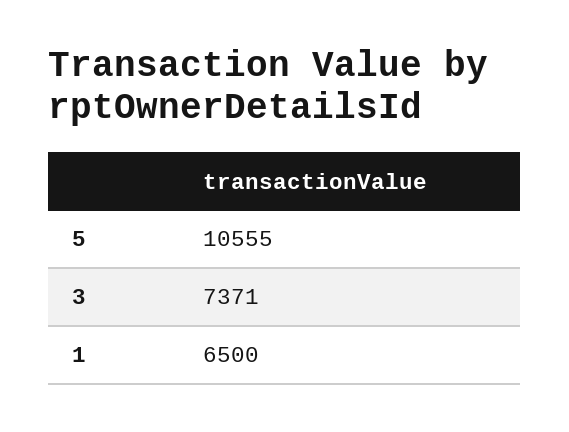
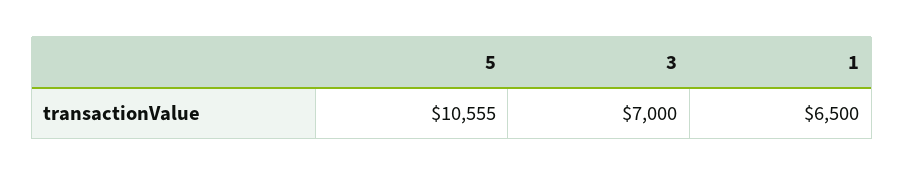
  {
    "5": 10555,
-   "3": 7371,
+   "3": 7000,
    "1": 6500
  }

